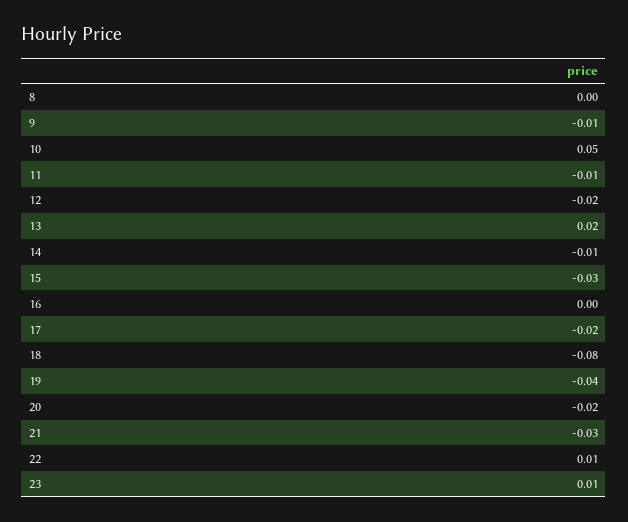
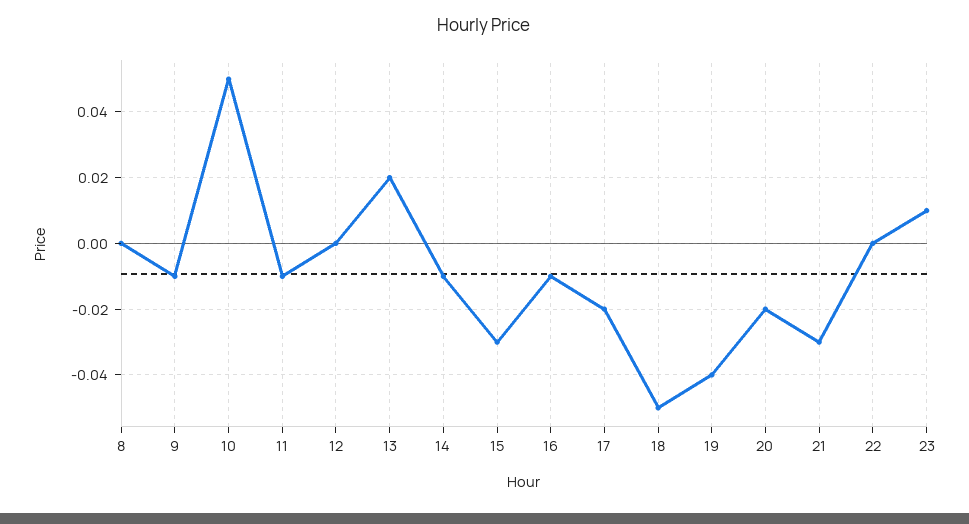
  {
    "8": 0,
    "9": -0.01,
    "10": 0.05,
    "11": -0.01,
-   "12": -0.02,
+   "12": 0,
    "13": 0.02,
    "14": -0.01,
    "15": -0.03,
-   "16": 0,
+   "16": -0.01,
    "17": -0.02,
-   "18": -0.08,
+   "18": -0.05,
    "19": -0.04,
    "20": -0.02,
    "21": -0.03,
-   "22": 0.01,
+   "22": 0,
    "23": 0.01
  }

